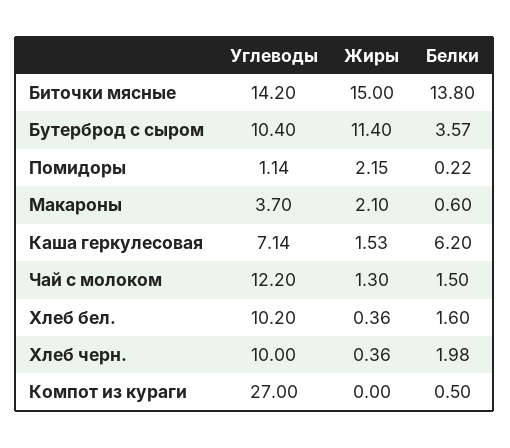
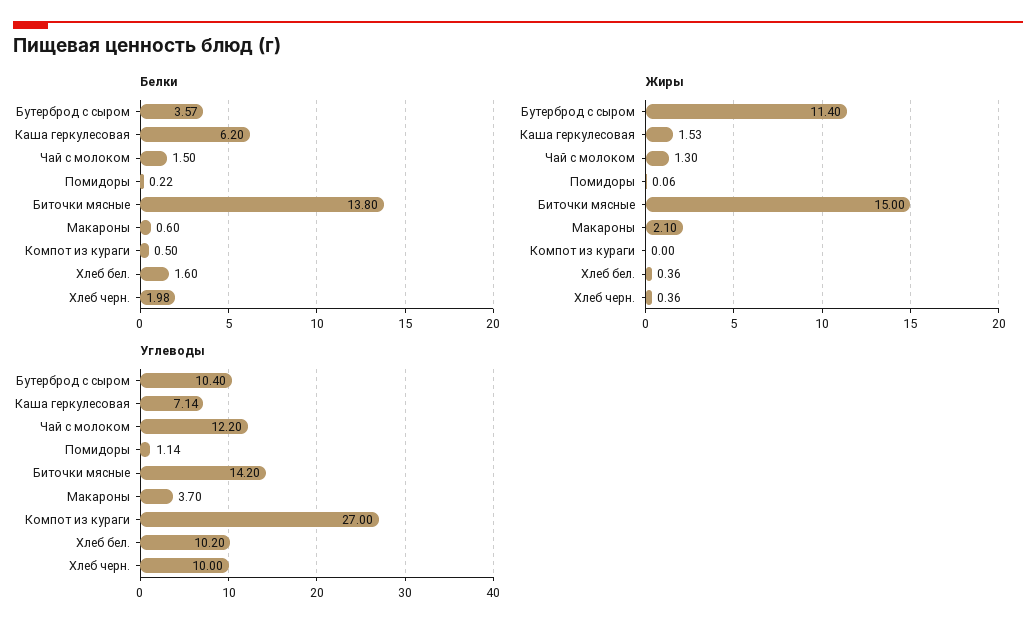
  {
    "Углеводы": {
      "Биточки мясные": 14.2,
      "Бутерброд с сыром": 10.4,
      "Помидоры": 1.14,
      "Макароны": 3.7,
      "Каша геркулесовая": 7.14,
      "Чай с молоком": 12.2,
      "Хлеб бел.": 10.2,
      "Хлеб черн.": 10,
      "Компот из кураги": 27
    },
    "Жиры": {
      "Биточки мясные": 15,
      "Бутерброд с сыром": 11.4,
-     "Помидоры": 2.15,
+     "Помидоры": 0.06,
      "Макароны": 2.1,
      "Каша геркулесовая": 1.53,
      "Чай с молоком": 1.3,
      "Хлеб бел.": 0.36,
      "Хлеб черн.": 0.36,
      "Компот из кураги": 0
    },
    "Белки": {
      "Биточки мясные": 13.8,
      "Бутерброд с сыром": 3.57,
      "Помидоры": 0.22,
      "Макароны": 0.6,
      "Каша геркулесовая": 6.2,
      "Чай с молоком": 1.5,
      "Хлеб бел.": 1.6,
      "Хлеб черн.": 1.98,
      "Компот из кураги": 0.5
    }
  }

